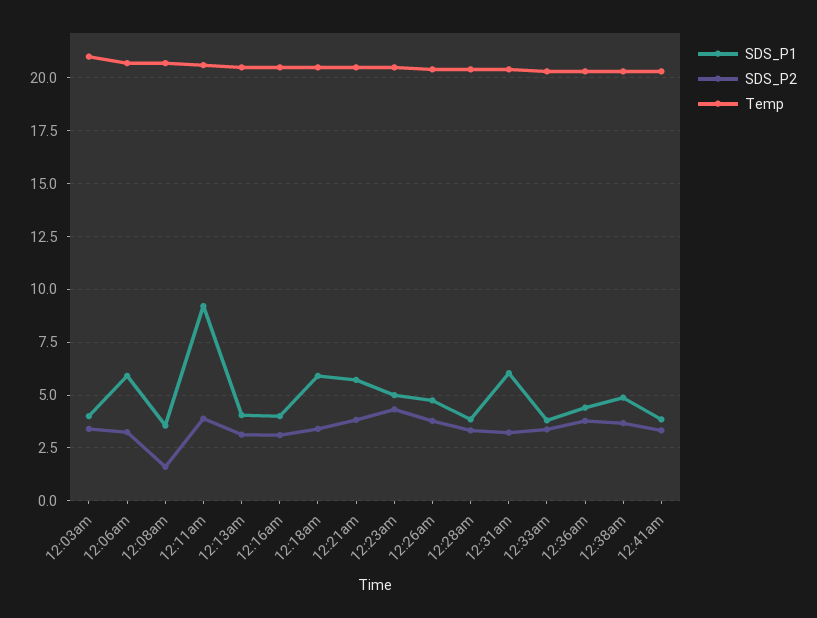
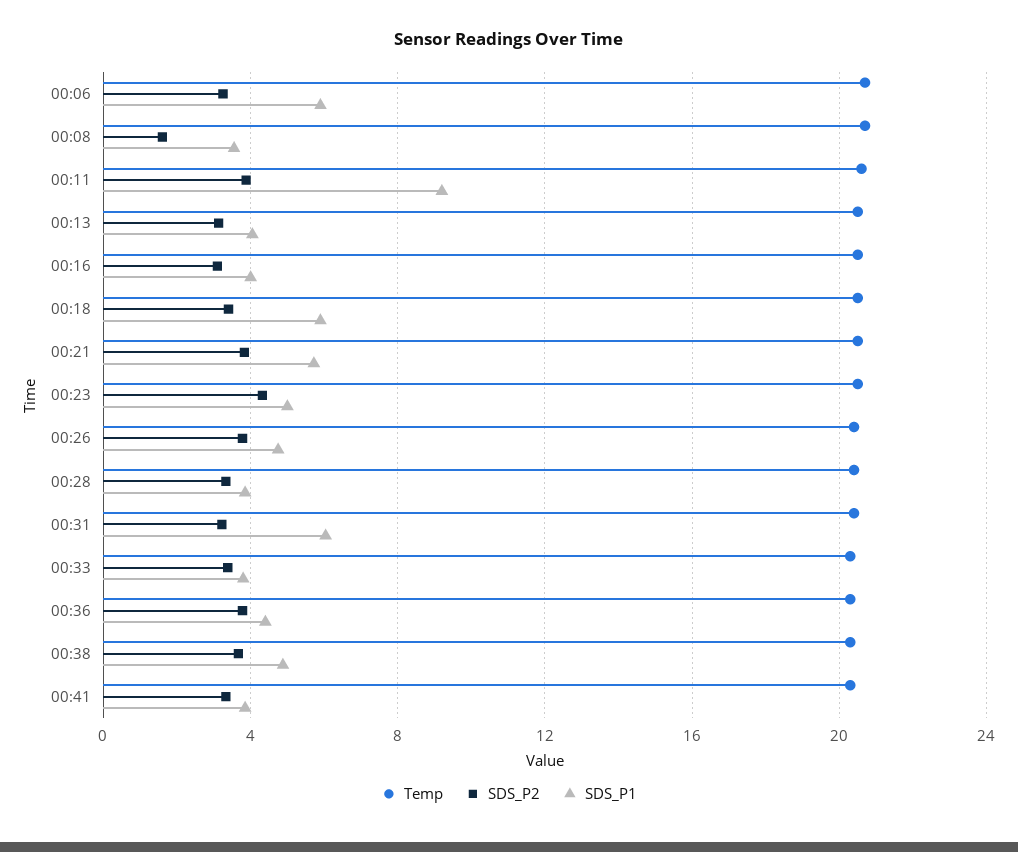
  {
    "SDS_P1": {
-     "12:03am": 4,
      "12:06am": 6,
      "12:08am": 3.5,
      "12:11am": 9,
      "12:13am": 4,
      "12:16am": 4,
      "12:18am": 6,
      "12:21am": 5.5,
      "12:23am": 5,
      "12:26am": 5,
      "12:28am": 4,
      "12:31am": 6,
      "12:33am": 4,
      "12:36am": 4.5,
      "12:38am": 5,
      "12:41am": 4
    },
    "SDS_P2": {
-     "12:03am": 3.5,
      "12:06am": 3.5,
      "12:08am": 1.5,
      "12:11am": 4,
      "12:13am": 3,
      "12:16am": 3,
      "12:18am": 3.5,
      "12:21am": 4,
      "12:23am": 4.5,
      "12:26am": 4,
      "12:28am": 3.5,
      "12:31am": 3,
      "12:33am": 3.5,
      "12:36am": 4,
      "12:38am": 3.5,
      "12:41am": 3.5
    },
    "Temp": {
-     "12:03am": 21,
      "12:06am": 20.5,
      "12:08am": 20.5,
      "12:11am": 20.5,
      "12:13am": 20.5,
      "12:16am": 20.5,
      "12:18am": 20.5,
      "12:21am": 20.5,
      "12:23am": 20.5,
      "12:26am": 20.5,
      "12:28am": 20.5,
      "12:31am": 20.5,
      "12:33am": 20.5,
      "12:36am": 20.5,
      "12:38am": 20.5,
      "12:41am": 20.5
    }
  }

